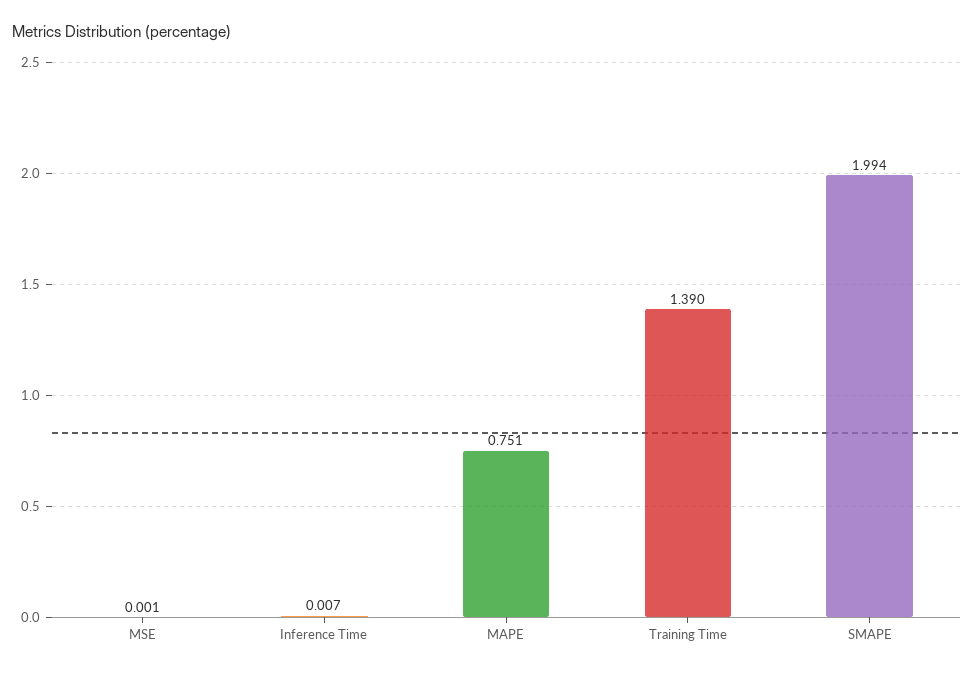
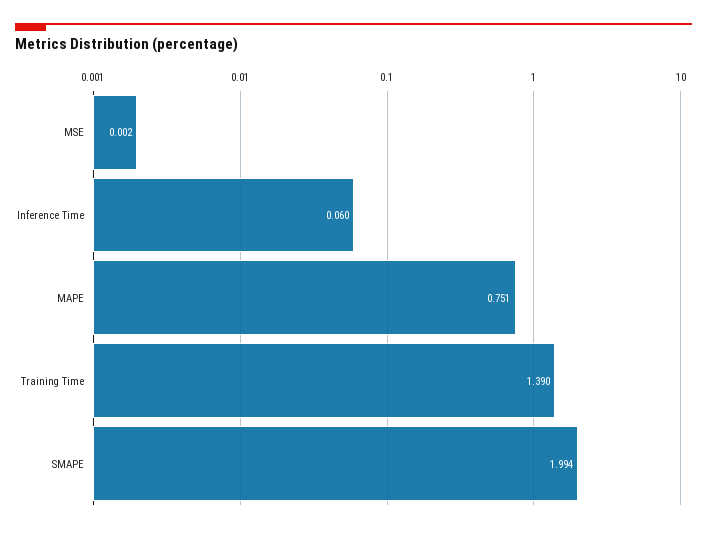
  {
-   "MSE": 0.001,
+   "MSE": 0.002,
-   "Inference Time": 0.007,
+   "Inference Time": 0.06,
    "MAPE": 0.751,
    "Training Time": 1.39,
    "SMAPE": 1.994
  }

